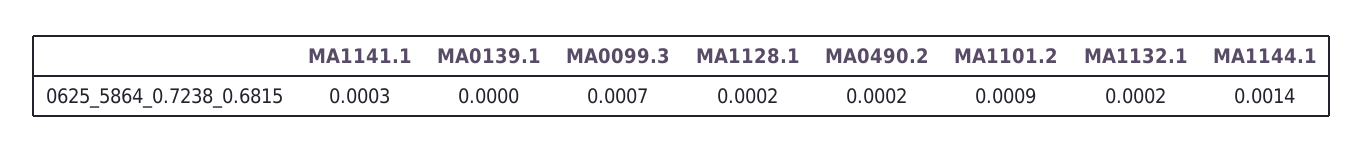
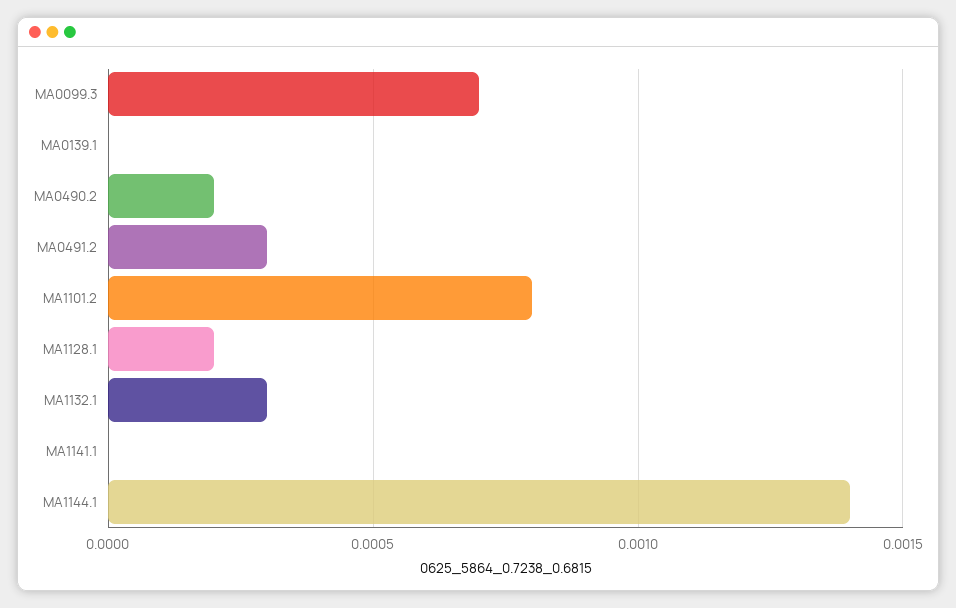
  {
-   "MA1141.1": 0.0003,
+   "MA1141.1": 0,
    "MA0139.1": 0,
    "MA0099.3": 0.0007,
    "MA1128.1": 0.0002,
    "MA0490.2": 0.0002,
-   "MA1101.2": 0.0009,
+   "MA1101.2": 0.0008,
-   "MA1132.1": 0.0002,
+   "MA1132.1": 0.0003,
-   "MA1144.1": 0.0014
+   "MA1144.1": 0.0014,
+   "MA0491.2": 0.0003
  }

